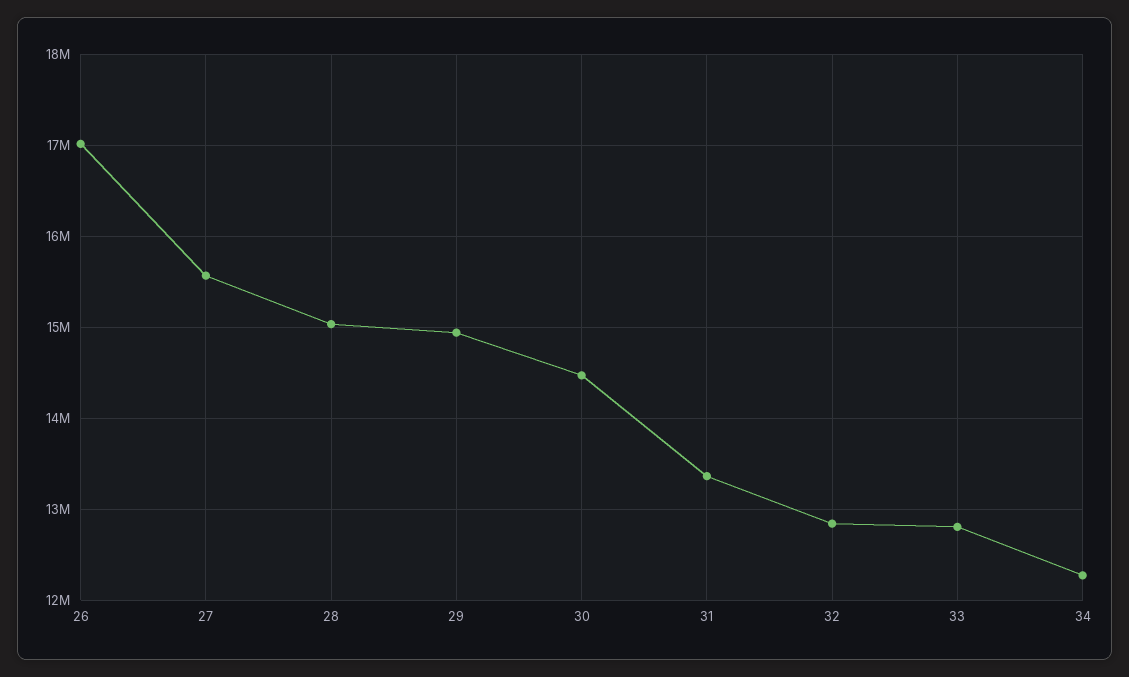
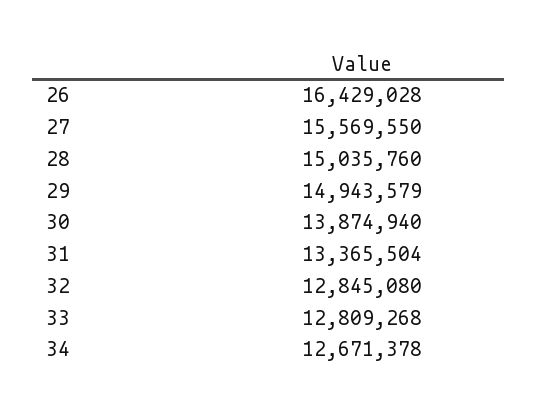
  {
-   "26": 17000000,
+   "26": 16429028,
    "27": 15569550,
    "28": 15035760,
    "29": 14943579,
-   "30": 14500000,
+   "30": 13874940,
    "31": 13365504,
    "32": 12845080,
    "33": 12809268,
-   "34": 12300000
+   "34": 12671378
  }

